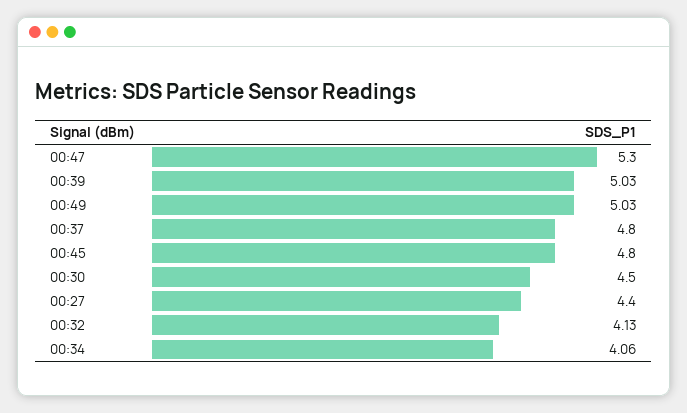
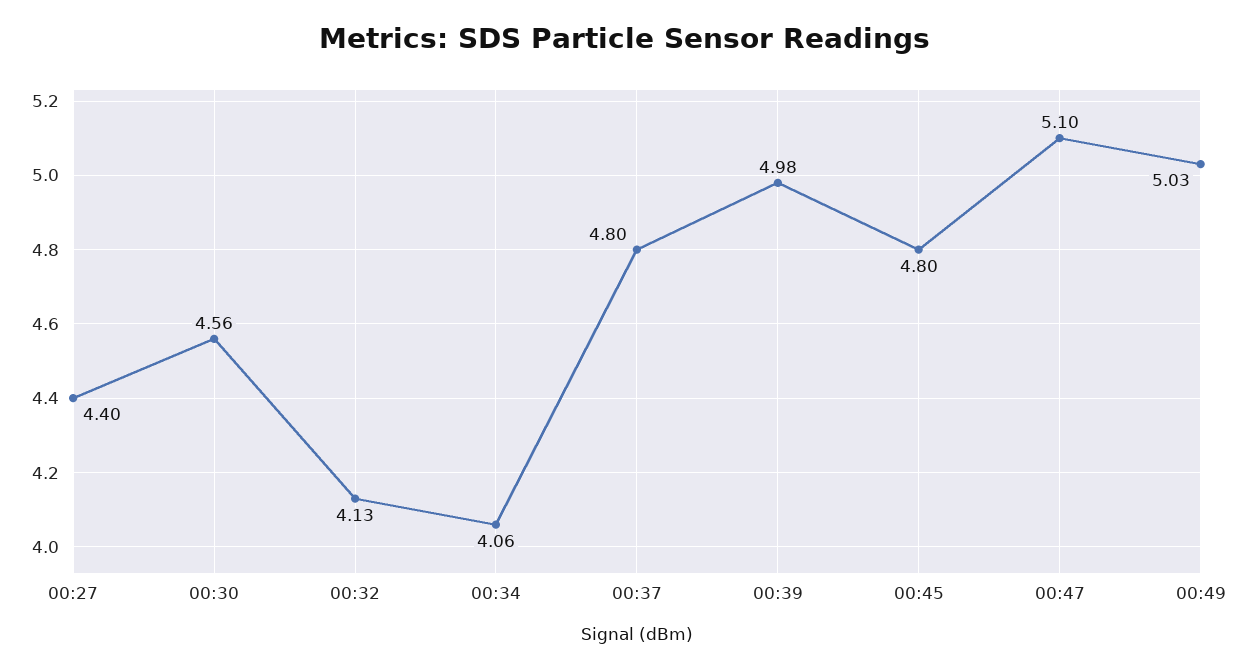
  {
-   "00:47": 5.3,
+   "00:47": 5.1,
-   "00:39": 5.03,
+   "00:39": 4.98,
    "00:49": 5.03,
    "00:37": 4.8,
    "00:45": 4.8,
-   "00:30": 4.5,
+   "00:30": 4.56,
    "00:27": 4.4,
    "00:32": 4.13,
    "00:34": 4.06
  }

